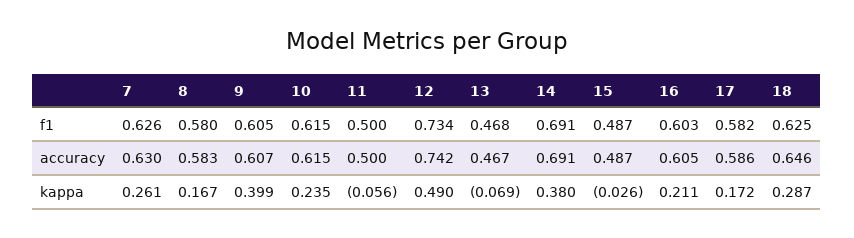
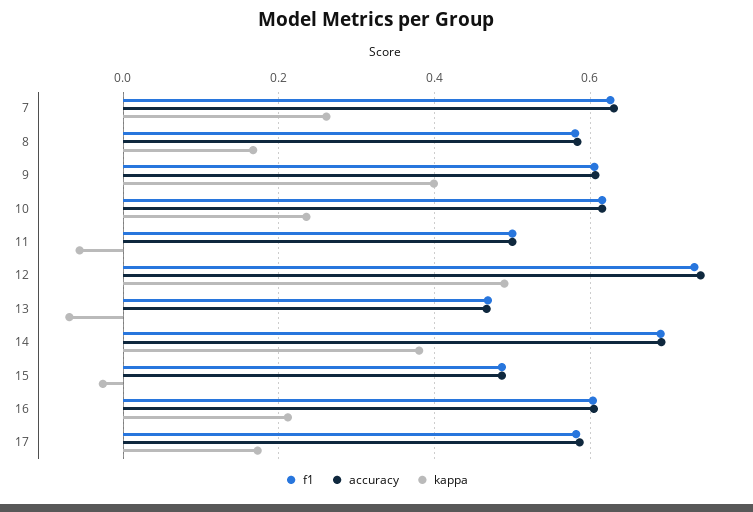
  {
    "f1": {
      "7": 0.626,
      "8": 0.58,
      "9": 0.605,
      "10": 0.615,
      "11": 0.5,
      "12": 0.734,
      "13": 0.468,
      "14": 0.691,
      "15": 0.487,
      "16": 0.603,
-     "17": 0.582,
+     "17": 0.582
-     "18": 0.625
    },
    "accuracy": {
      "7": 0.63,
      "8": 0.583,
      "9": 0.607,
      "10": 0.615,
      "11": 0.5,
      "12": 0.742,
      "13": 0.467,
      "14": 0.691,
      "15": 0.487,
      "16": 0.605,
-     "17": 0.586,
+     "17": 0.586
-     "18": 0.646
    },
    "kappa": {
      "7": 0.261,
      "8": 0.167,
      "9": 0.399,
      "10": 0.235,
      "11": -0.056,
      "12": 0.49,
      "13": -0.069,
      "14": 0.38,
      "15": -0.026,
      "16": 0.211,
-     "17": 0.172,
+     "17": 0.172
-     "18": 0.287
    }
  }

